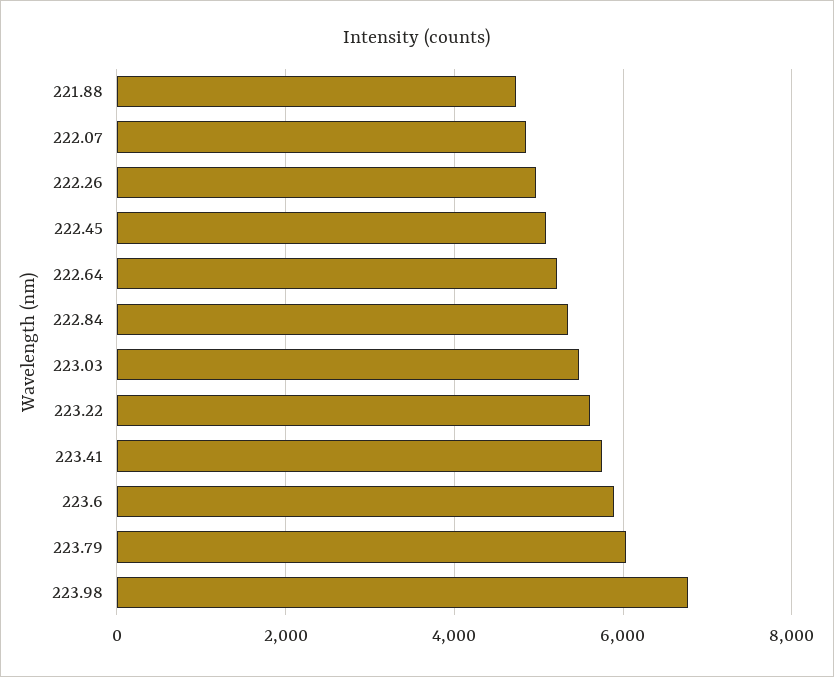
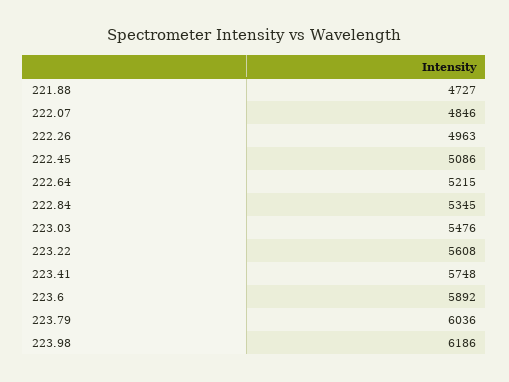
  {
    "221.88": 4727,
    "222.07": 4846,
    "222.26": 4963,
    "222.45": 5086,
    "222.64": 5215,
    "222.84": 5345,
    "223.03": 5476,
    "223.22": 5608,
    "223.41": 5748,
    "223.6": 5892,
    "223.79": 6036,
-   "223.98": 6800
+   "223.98": 6186
  }

